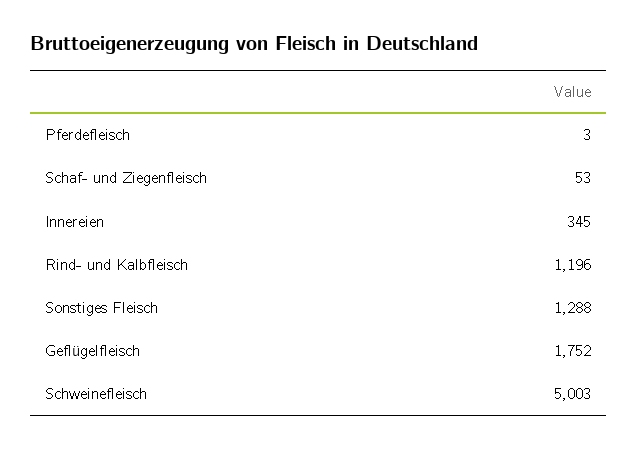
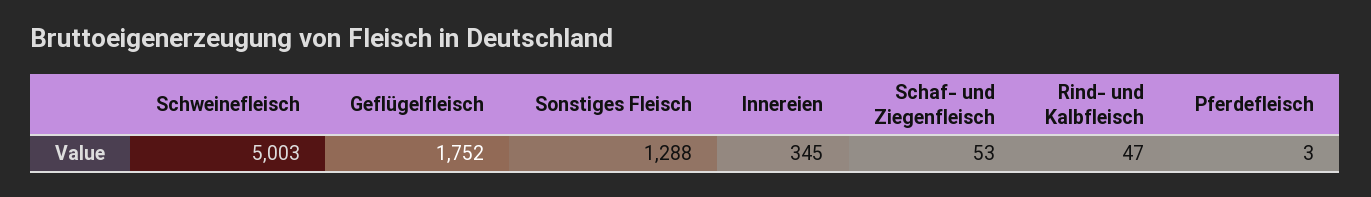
  {
    "Pferdefleisch": 3,
    "Schaf- und Ziegenfleisch": 53,
    "Innereien": 345,
-   "Rind- und Kalbfleisch": 1196,
+   "Rind- und Kalbfleisch": 47,
    "Sonstiges Fleisch": 1288,
    "Geflügelfleisch": 1752,
    "Schweinefleisch": 5003
  }

